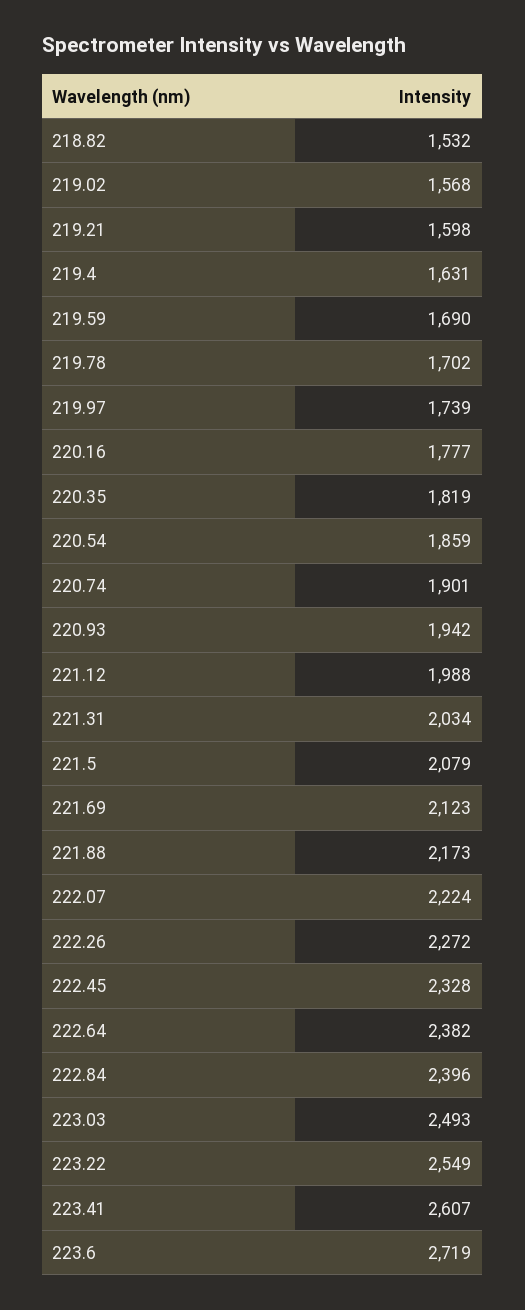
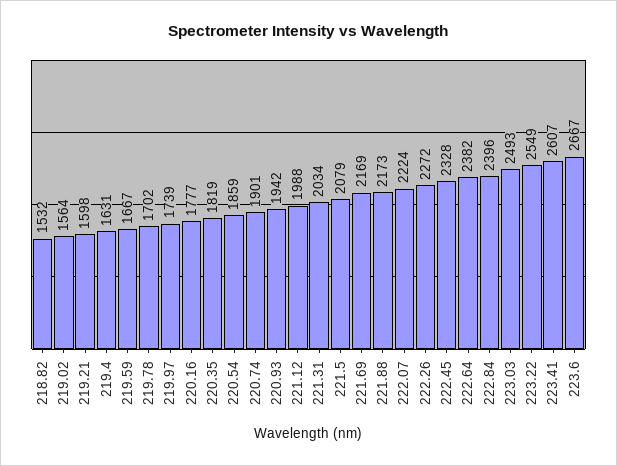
  {
    "218.82": 1532,
-   "219.02": 1568,
+   "219.02": 1564,
    "219.21": 1598,
    "219.4": 1631,
-   "219.59": 1690,
+   "219.59": 1667,
    "219.78": 1702,
    "219.97": 1739,
    "220.16": 1777,
    "220.35": 1819,
    "220.54": 1859,
    "220.74": 1901,
    "220.93": 1942,
    "221.12": 1988,
    "221.31": 2034,
    "221.5": 2079,
-   "221.69": 2123,
+   "221.69": 2169,
    "221.88": 2173,
    "222.07": 2224,
    "222.26": 2272,
    "222.45": 2328,
    "222.64": 2382,
    "222.84": 2396,
    "223.03": 2493,
    "223.22": 2549,
    "223.41": 2607,
-   "223.6": 2719
+   "223.6": 2667
  }

